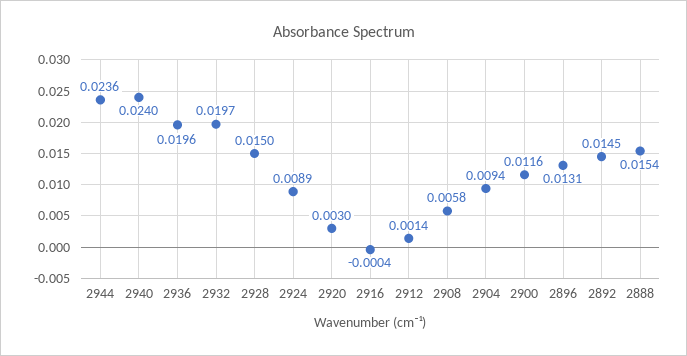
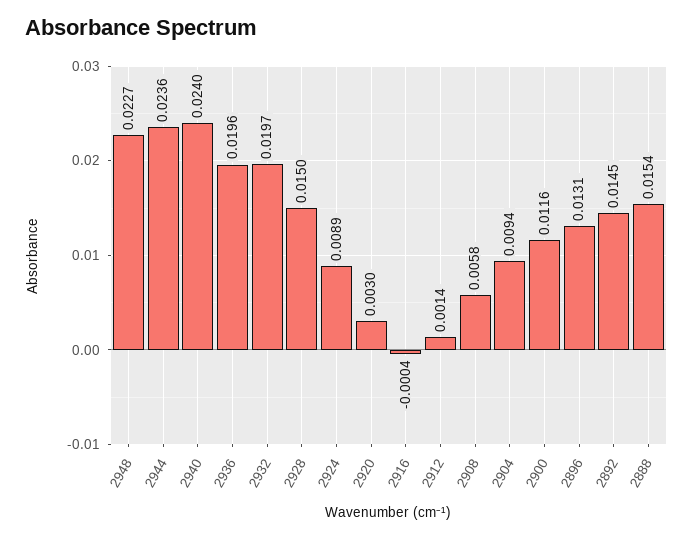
  {
    "2944": 0.0236,
    "2940": 0.024,
    "2936": 0.0196,
    "2932": 0.0197,
    "2928": 0.015,
    "2924": 0.0089,
    "2920": 0.003,
    "2916": -0.0004,
    "2912": 0.0014,
    "2908": 0.0058,
    "2904": 0.0094,
    "2900": 0.0116,
    "2896": 0.0131,
    "2892": 0.0145,
-   "2888": 0.0154
+   "2888": 0.0154,
+   "2948": 0.0227
  }

